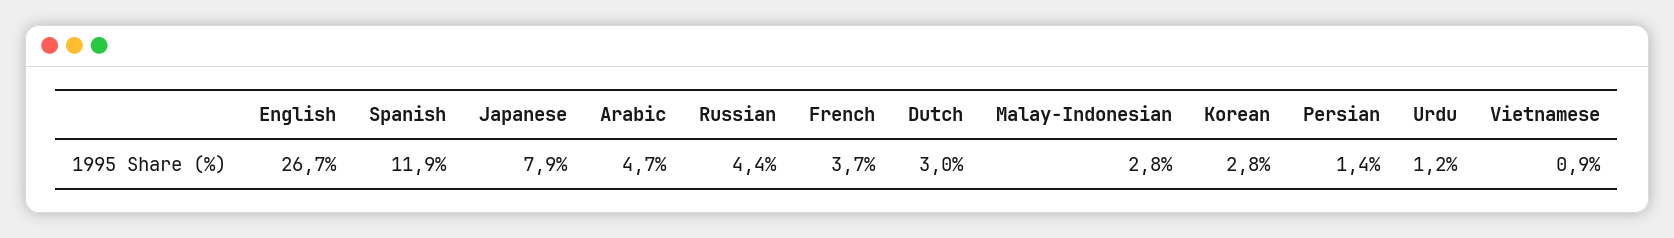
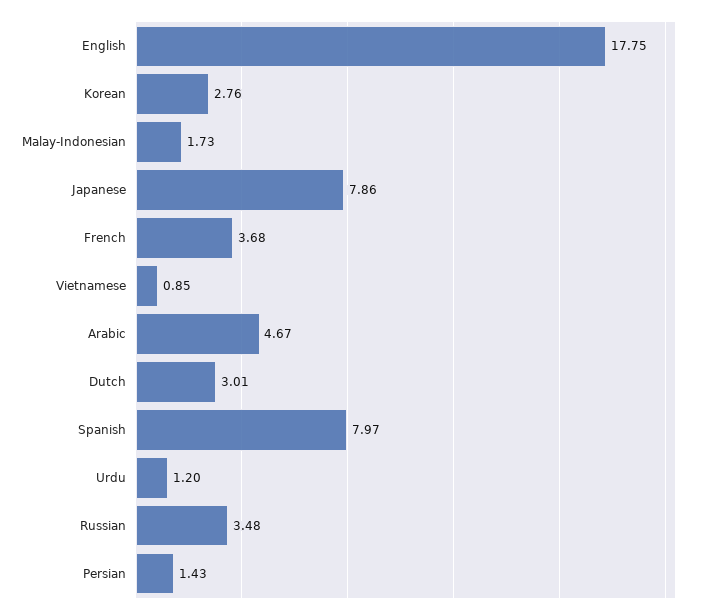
  {
-   "English": 26.7,
+   "English": 17.75,
-   "Spanish": 11.9,
+   "Spanish": 7.97,
    "Japanese": 7.86,
    "Arabic": 4.67,
-   "Russian": 4.4,
+   "Russian": 3.48,
    "French": 3.68,
    "Dutch": 3.01,
-   "Malay-Indonesian": 2.8,
+   "Malay-Indonesian": 1.73,
    "Korean": 2.76,
    "Persian": 1.43,
    "Urdu": 1.2,
    "Vietnamese": 0.85
  }

